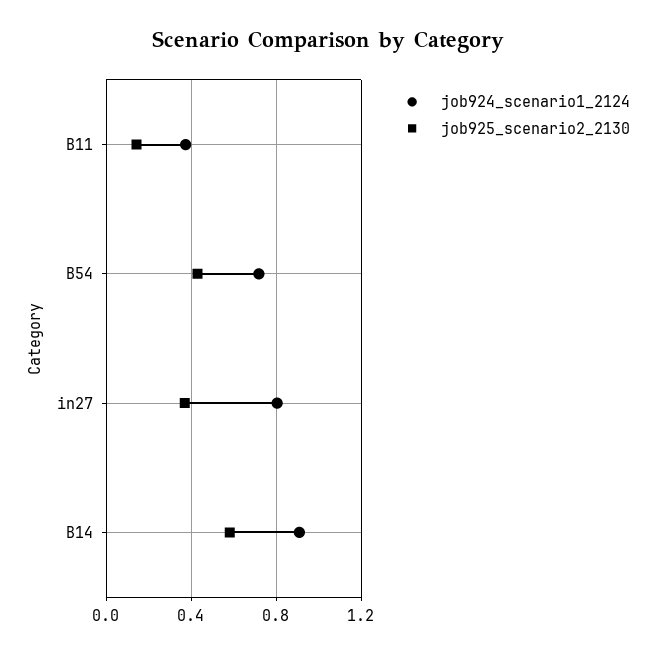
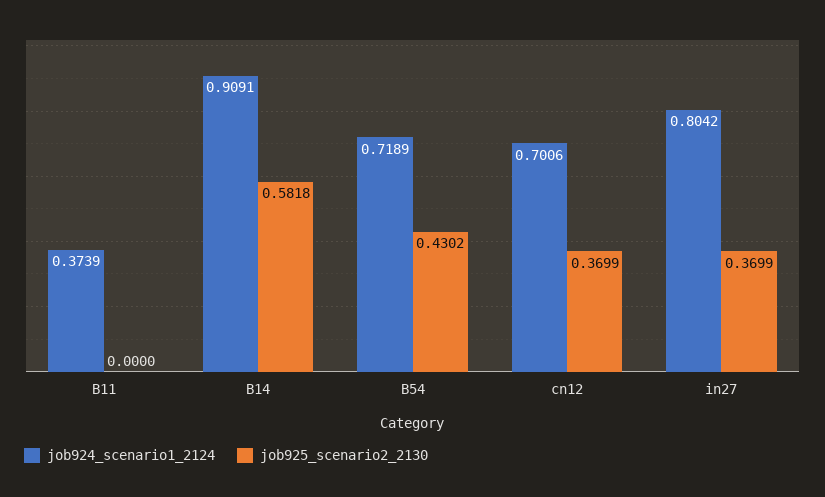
  {
    "job924_scenario1_2124": {
      "B11": 0.3739,
      "B54": 0.7189,
      "in27": 0.8042,
-     "B14": 0.9091
+     "B14": 0.9091,
+     "cn12": 0.7006
    },
    "job925_scenario2_2130": {
-     "B11": 0.15,
+     "B11": 0,
      "B54": 0.4302,
      "in27": 0.3699,
-     "B14": 0.5818
+     "B14": 0.5818,
+     "cn12": 0.3699
    }
  }

